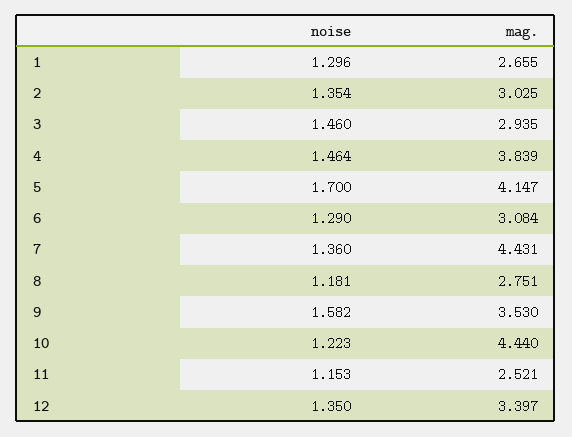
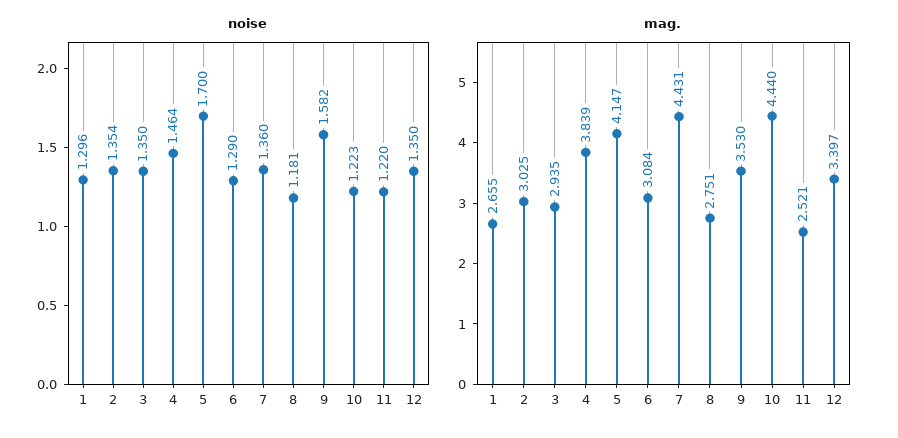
  {
    "noise": {
      "1": 1.296,
      "2": 1.354,
-     "3": 1.46,
+     "3": 1.35,
      "4": 1.464,
      "5": 1.7,
      "6": 1.29,
      "7": 1.36,
      "8": 1.181,
      "9": 1.582,
      "10": 1.223,
-     "11": 1.153,
+     "11": 1.22,
      "12": 1.35
    },
    "mag.": {
      "1": 2.655,
      "2": 3.025,
      "3": 2.935,
      "4": 3.839,
      "5": 4.147,
      "6": 3.084,
      "7": 4.431,
      "8": 2.751,
      "9": 3.53,
      "10": 4.44,
      "11": 2.521,
      "12": 3.397
    }
  }

